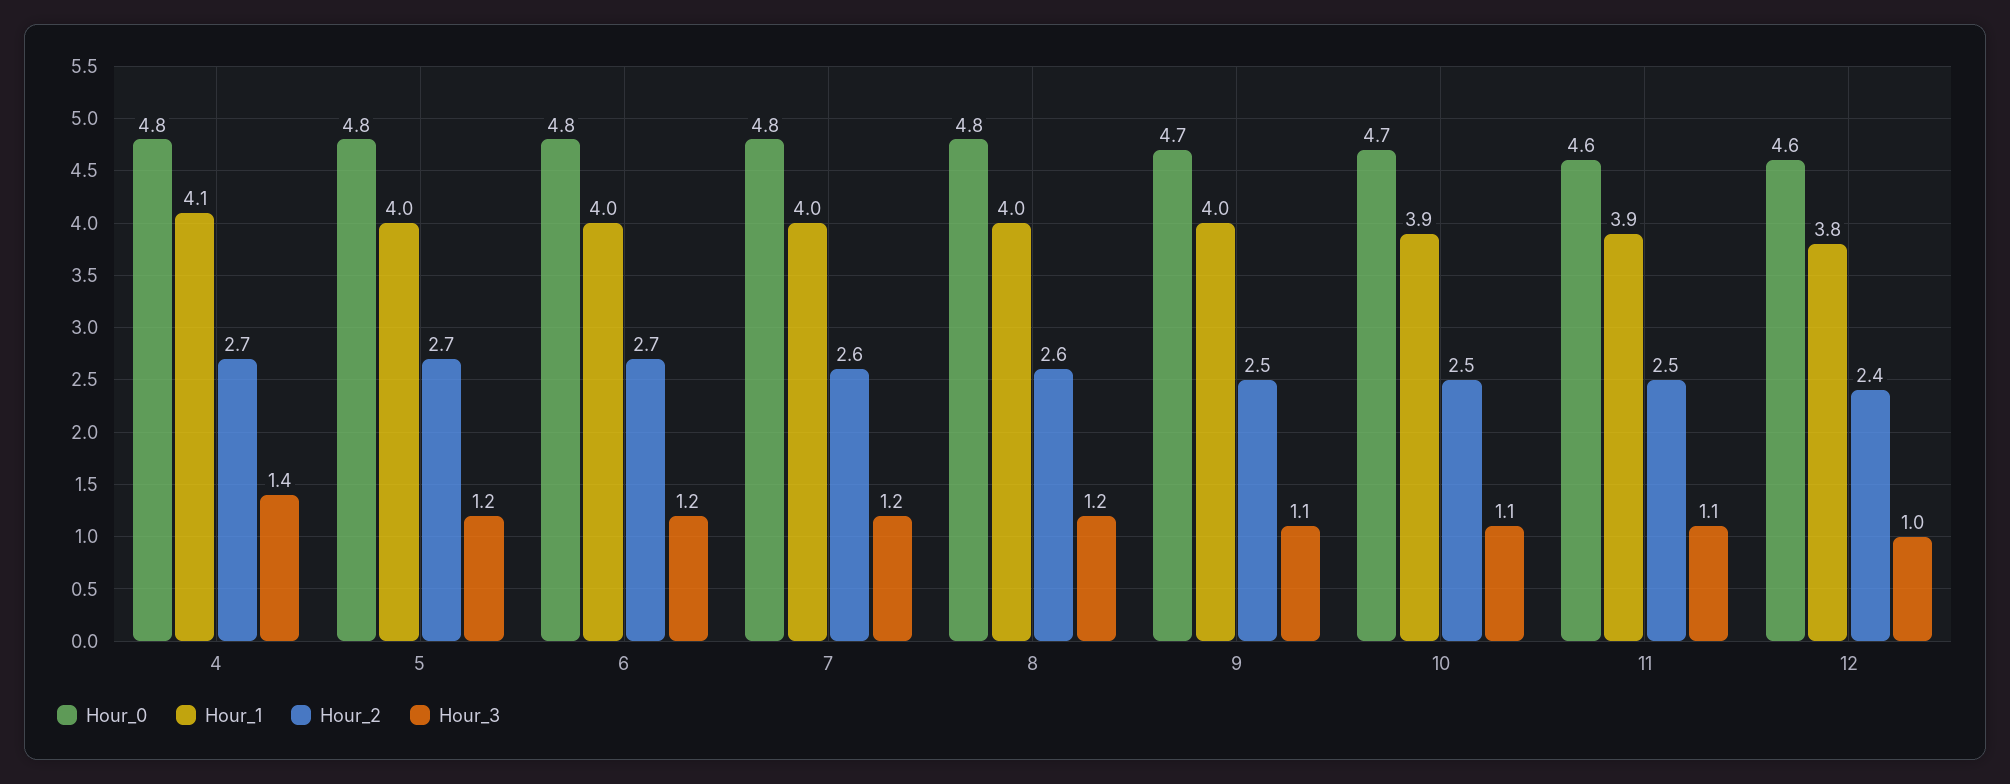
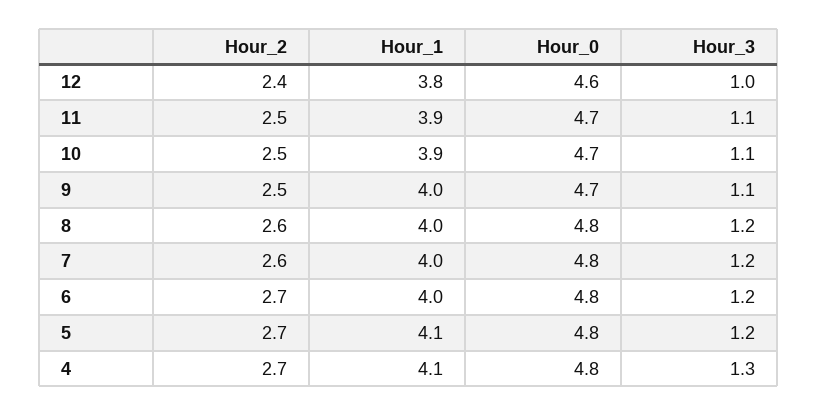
  {
    "Hour_0": {
      "4": 4.8,
      "5": 4.8,
      "6": 4.8,
      "7": 4.8,
      "8": 4.8,
      "9": 4.7,
      "10": 4.7,
-     "11": 4.6,
+     "11": 4.7,
      "12": 4.6
    },
    "Hour_1": {
      "4": 4.1,
-     "5": 4,
+     "5": 4.1,
      "6": 4,
      "7": 4,
      "8": 4,
      "9": 4,
      "10": 3.9,
      "11": 3.9,
      "12": 3.8
    },
    "Hour_2": {
      "4": 2.7,
      "5": 2.7,
      "6": 2.7,
      "7": 2.6,
      "8": 2.6,
      "9": 2.5,
      "10": 2.5,
      "11": 2.5,
      "12": 2.4
    },
    "Hour_3": {
-     "4": 1.4,
+     "4": 1.3,
      "5": 1.2,
      "6": 1.2,
      "7": 1.2,
      "8": 1.2,
      "9": 1.1,
      "10": 1.1,
      "11": 1.1,
      "12": 1
    }
  }

